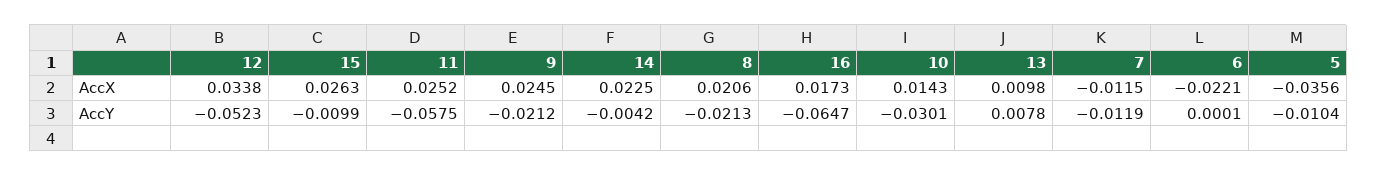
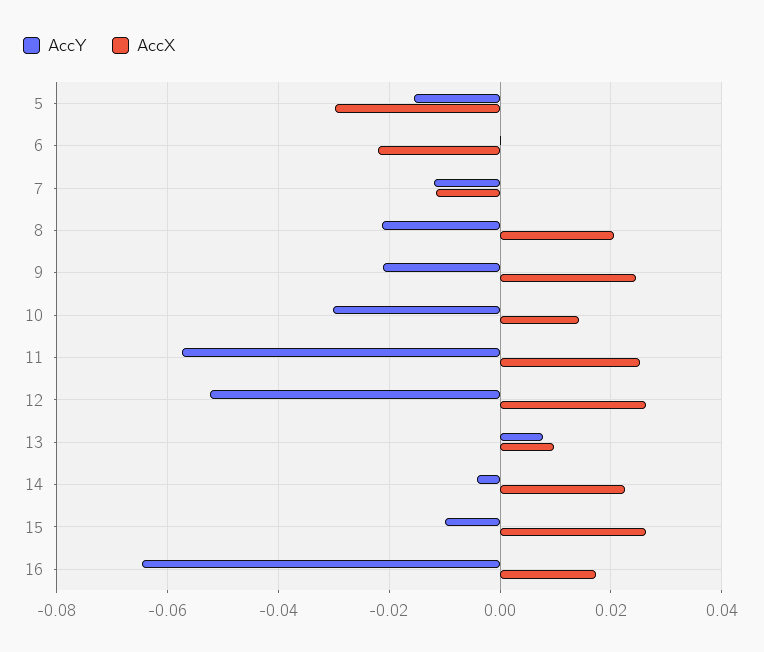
  {
    "AccX": {
-     "12": 0.0338,
+     "12": 0.026,
      "15": 0.0263,
      "11": 0.0252,
      "9": 0.0245,
      "14": 0.0225,
      "8": 0.0206,
      "16": 0.0173,
      "10": 0.0143,
      "13": 0.0098,
      "7": -0.0115,
      "6": -0.0221,
-     "5": -0.0356
+     "5": -0.03
    },
    "AccY": {
      "12": -0.0523,
      "15": -0.0099,
      "11": -0.0575,
      "9": -0.0212,
      "14": -0.0042,
      "8": -0.0213,
      "16": -0.0647,
      "10": -0.0301,
      "13": 0.0078,
      "7": -0.0119,
      "6": 0.0001,
-     "5": -0.0104
+     "5": -0.016
    }
  }

